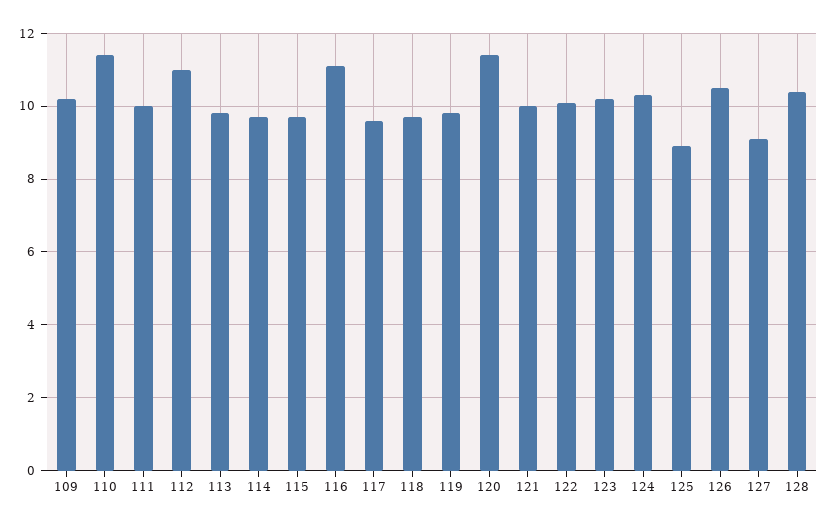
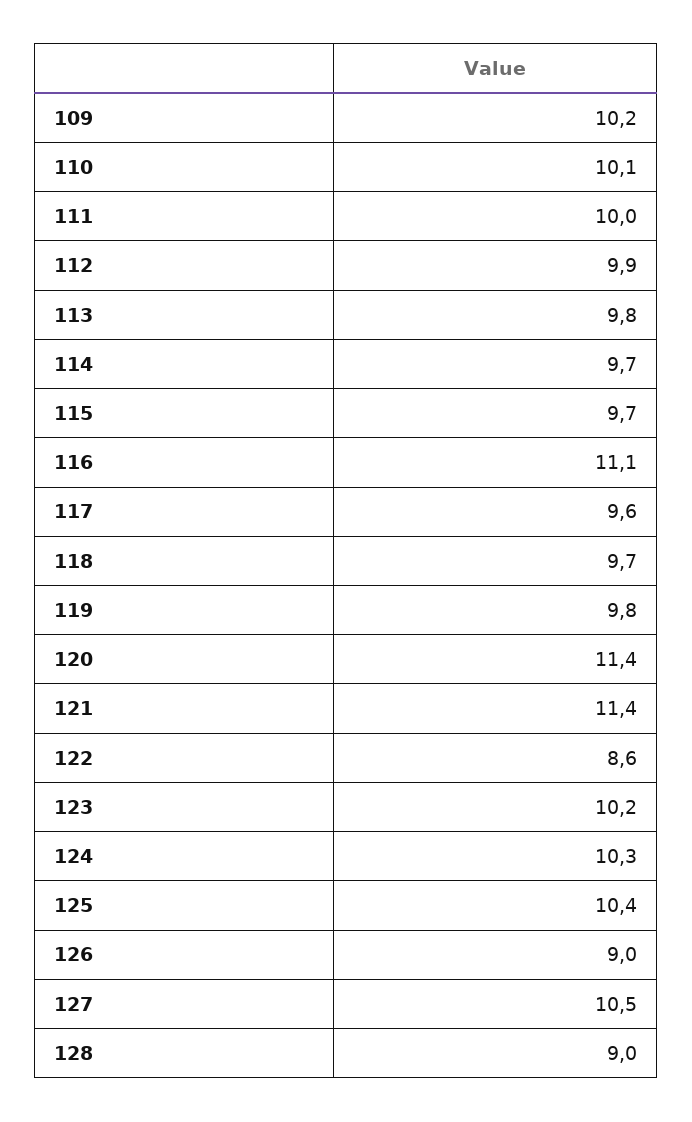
  {
    "109": 10.2,
-   "110": 11.5,
+   "110": 10.1,
    "111": 10,
-   "112": 11,
+   "112": 9.9,
    "113": 9.8,
    "114": 9.7,
    "115": 9.7,
    "116": 11.1,
    "117": 9.6,
    "118": 9.7,
    "119": 9.8,
    "120": 11.4,
-   "121": 10,
+   "121": 11.4,
-   "122": 10,
+   "122": 8.6,
    "123": 10.2,
    "124": 10.3,
-   "125": 9,
+   "125": 10.4,
-   "126": 10.5,
+   "126": 9,
-   "127": 9,
+   "127": 10.5,
-   "128": 10.5
+   "128": 9
  }

